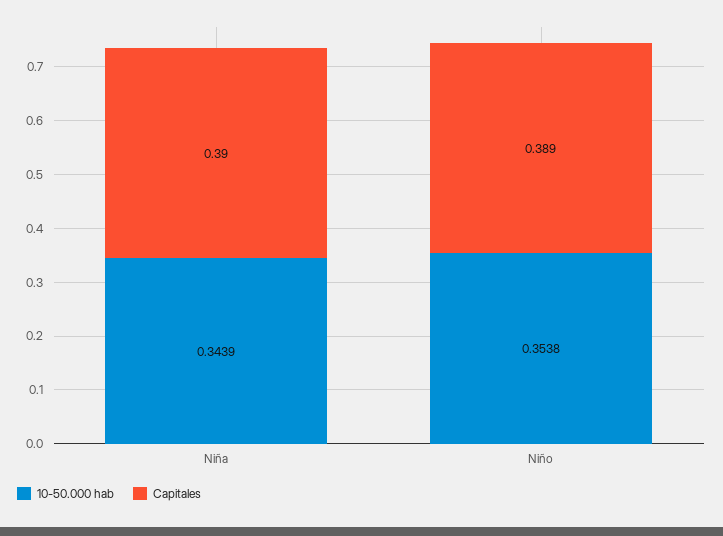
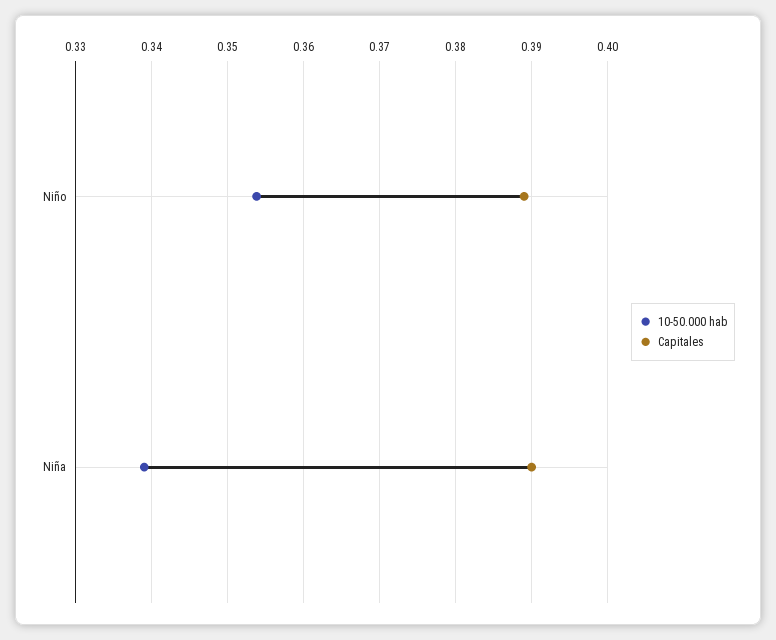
  {
    "10-50.000 hab": {
-     "Niña": 0.3439,
+     "Niña": 0.339,
      "Niño": 0.3538
    },
    "Capitales": {
      "Niña": 0.39,
      "Niño": 0.389
    }
  }

